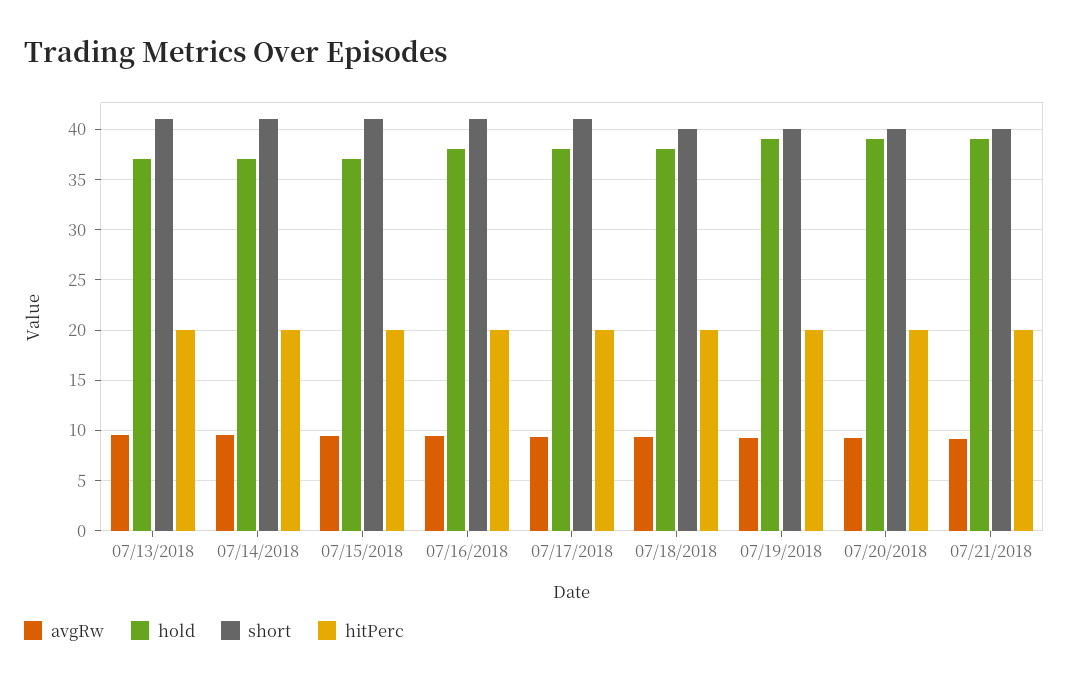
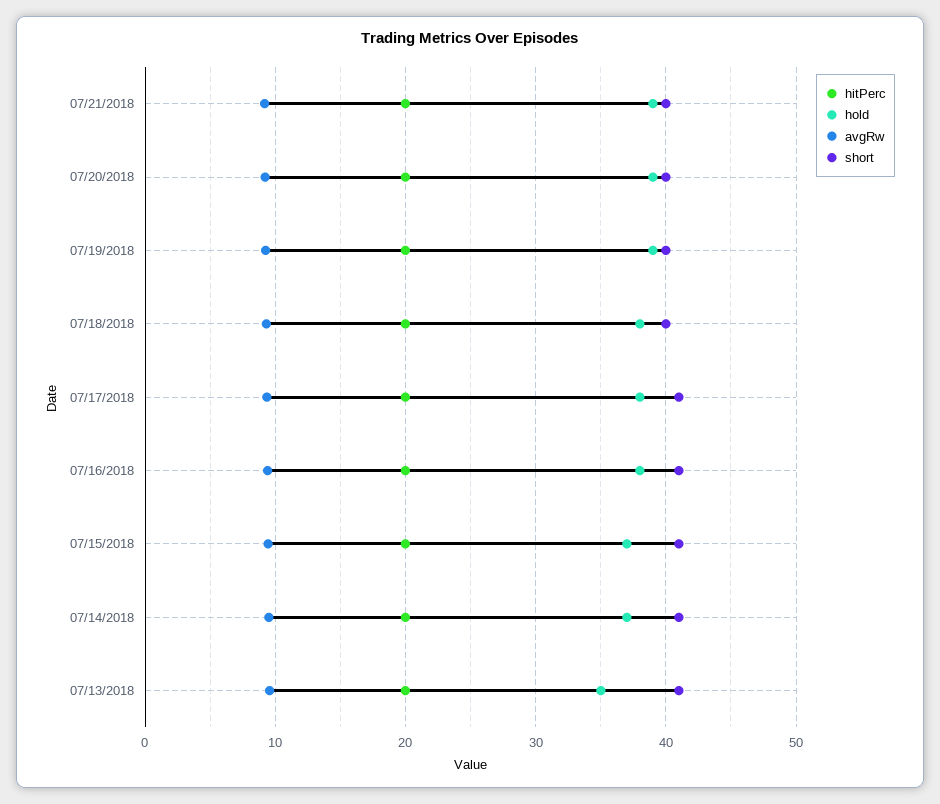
  {
    "avgRw": {
      "07/13/2018": 10,
      "07/14/2018": 10,
      "07/15/2018": 9,
      "07/16/2018": 9,
      "07/17/2018": 9,
      "07/18/2018": 9,
      "07/19/2018": 9,
      "07/20/2018": 9,
      "07/21/2018": 9
    },
    "hold": {
-     "07/13/2018": 37,
+     "07/13/2018": 35,
      "07/14/2018": 37,
      "07/15/2018": 37,
      "07/16/2018": 38,
      "07/17/2018": 38,
      "07/18/2018": 38,
      "07/19/2018": 39,
      "07/20/2018": 39,
      "07/21/2018": 39
    },
    "short": {
      "07/13/2018": 41,
      "07/14/2018": 41,
      "07/15/2018": 41,
      "07/16/2018": 41,
      "07/17/2018": 41,
      "07/18/2018": 40,
      "07/19/2018": 40,
      "07/20/2018": 40,
      "07/21/2018": 40
    },
    "hitPerc": {
      "07/13/2018": 20,
      "07/14/2018": 20,
      "07/15/2018": 20,
      "07/16/2018": 20,
      "07/17/2018": 20,
      "07/18/2018": 20,
      "07/19/2018": 20,
      "07/20/2018": 20,
      "07/21/2018": 20
    }
  }

